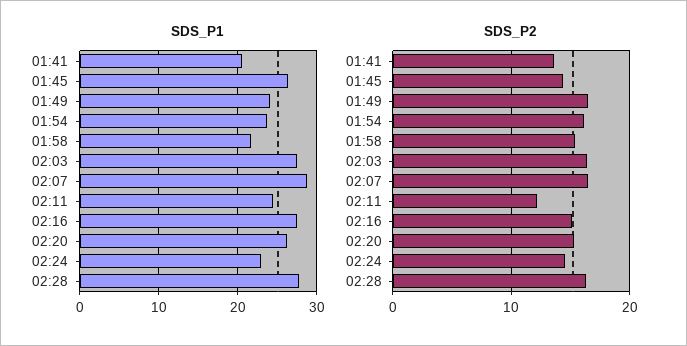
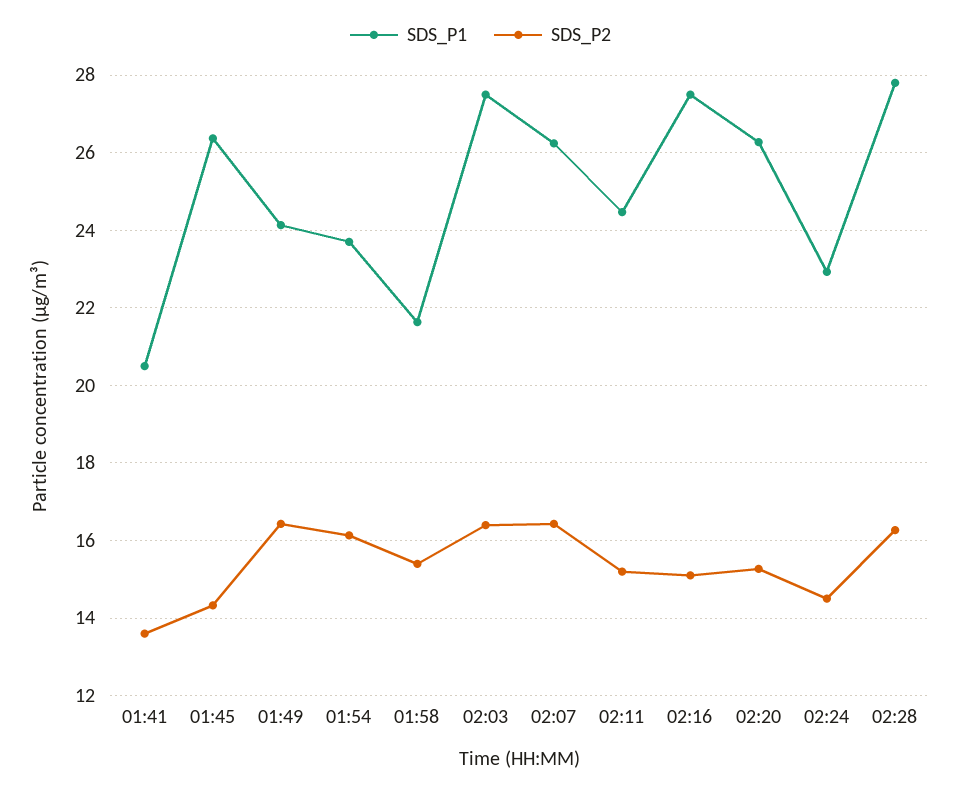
  {
    "SDS_P1": {
      "01:41": 20.6,
      "01:45": 26.4,
      "01:49": 24.2,
      "01:54": 23.8,
      "01:58": 21.6,
      "02:03": 27.6,
-     "02:07": 29,
+     "02:07": 26.2,
      "02:11": 24.4,
      "02:16": 27.6,
      "02:20": 26.2,
      "02:24": 23,
      "02:28": 27.8
    },
    "SDS_P2": {
      "01:41": 13.6,
      "01:45": 14.4,
      "01:49": 16.4,
      "01:54": 16.2,
      "01:58": 15.4,
      "02:03": 16.4,
      "02:07": 16.4,
-     "02:11": 12,
+     "02:11": 15.2,
      "02:16": 15.2,
      "02:20": 15.2,
      "02:24": 14.6,
      "02:28": 16.2
    }
  }

